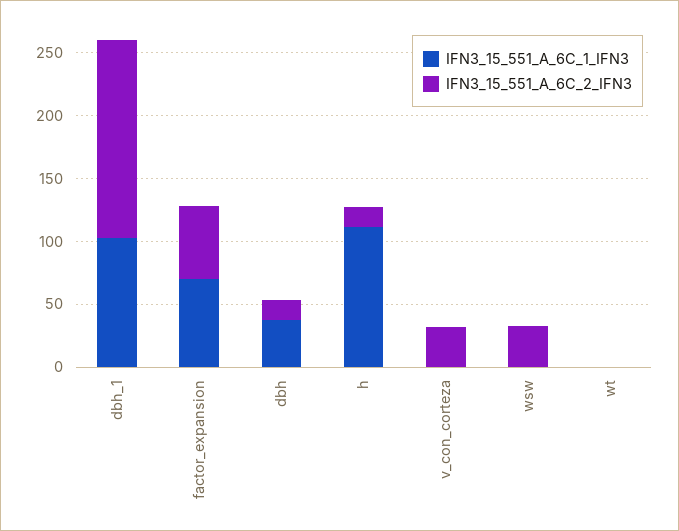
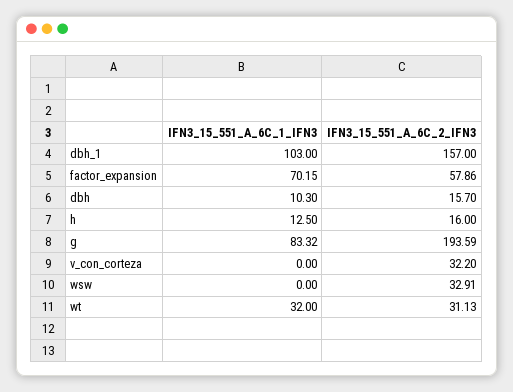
  {
    "IFN3_15_551_A_6C_1_IFN3": {
      "dbh_1": 103,
      "factor_expansion": 70.15,
-     "dbh": 40,
+     "dbh": 10.3,
-     "h": 110,
+     "h": 12.5,
      "v_con_corteza": 0,
      "wsw": 0,
-     "wt": 0
+     "wt": 32,
+     "g": 83.32
    },
    "IFN3_15_551_A_6C_2_IFN3": {
      "dbh_1": 157,
      "factor_expansion": 57.86,
      "dbh": 15.7,
      "h": 16,
      "v_con_corteza": 32.2,
      "wsw": 32.91,
-     "wt": 0
+     "wt": 31.13,
+     "g": 193.59
    }
  }

